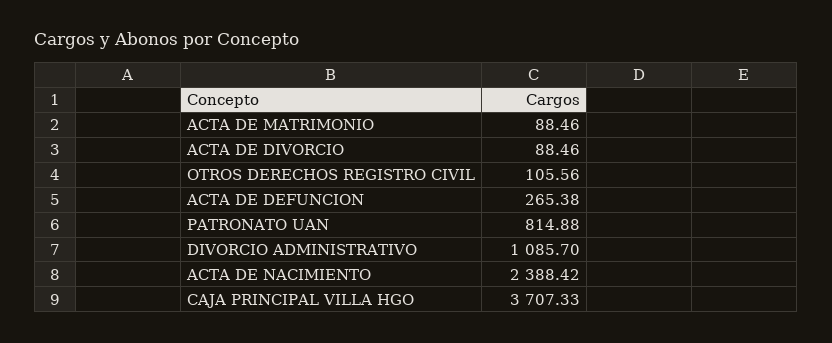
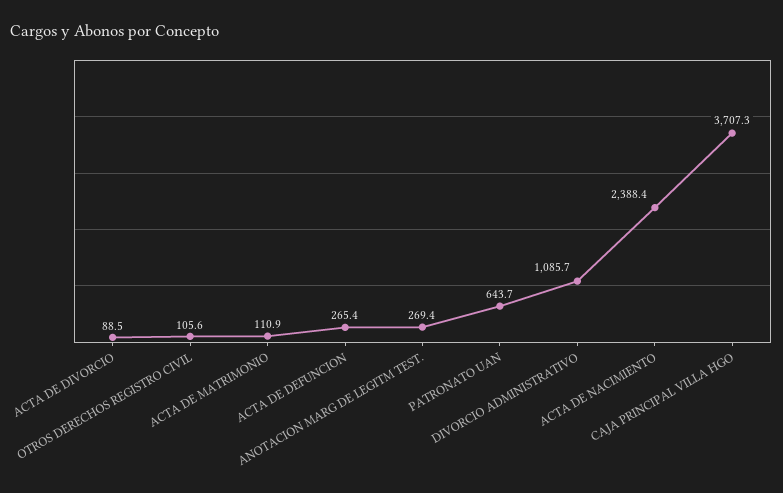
  {
-   "ACTA DE MATRIMONIO": 88.46,
+   "ACTA DE MATRIMONIO": 110.9,
    "ACTA DE DIVORCIO": 88.46,
    "OTROS DERECHOS REGISTRO CIVIL": 105.56,
    "ACTA DE DEFUNCION": 265.38,
-   "PATRONATO UAN": 814.88,
+   "PATRONATO UAN": 643.7,
    "DIVORCIO ADMINISTRATIVO": 1085.7,
    "ACTA DE NACIMIENTO": 2388.42,
-   "CAJA PRINCIPAL VILLA HGO": 3707.33
+   "CAJA PRINCIPAL VILLA HGO": 3707.33,
+   "ANOTACION MARG DE LEGITM TEST.": 269.4
  }

